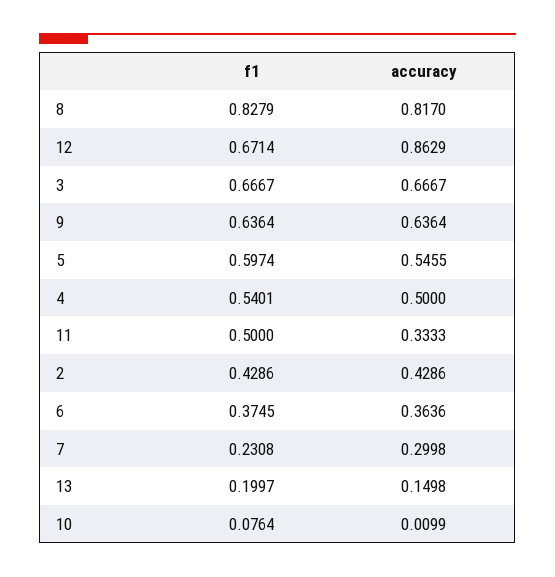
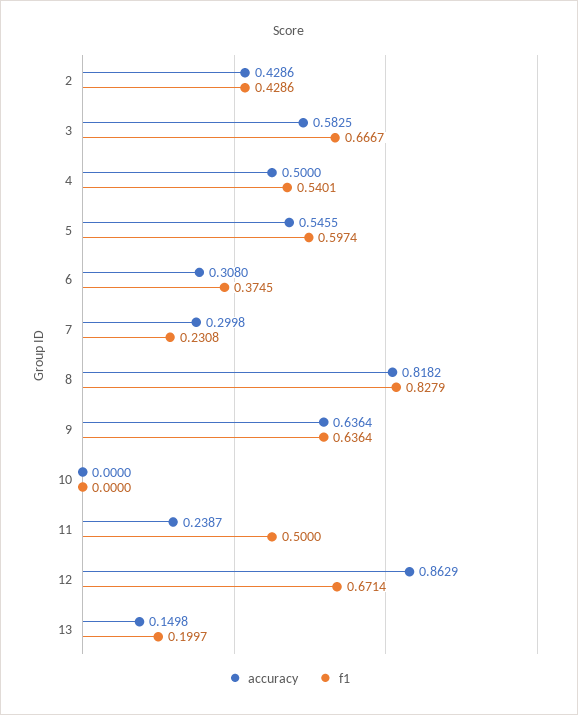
  {
    "f1": {
      "8": 0.8279,
      "12": 0.6714,
      "3": 0.6667,
      "9": 0.6364,
      "5": 0.5974,
      "4": 0.5401,
      "11": 0.5,
      "2": 0.4286,
      "6": 0.3745,
      "7": 0.2308,
      "13": 0.1997,
-     "10": 0.0764
+     "10": 0
    },
    "accuracy": {
-     "8": 0.817,
+     "8": 0.8182,
      "12": 0.8629,
-     "3": 0.6667,
+     "3": 0.5825,
      "9": 0.6364,
      "5": 0.5455,
      "4": 0.5,
-     "11": 0.3333,
+     "11": 0.2387,
      "2": 0.4286,
-     "6": 0.3636,
+     "6": 0.308,
      "7": 0.2998,
      "13": 0.1498,
-     "10": 0.0099
+     "10": 0
    }
  }

